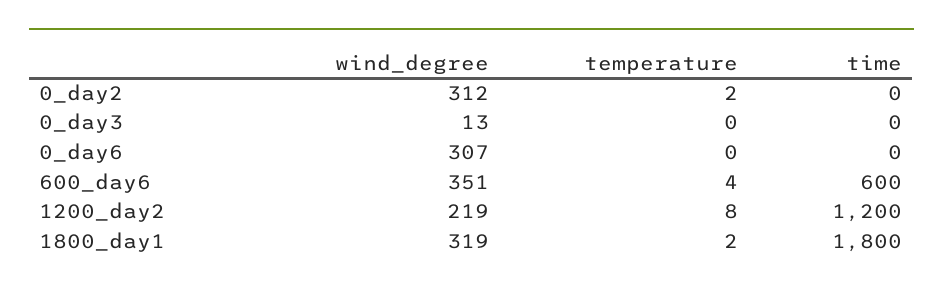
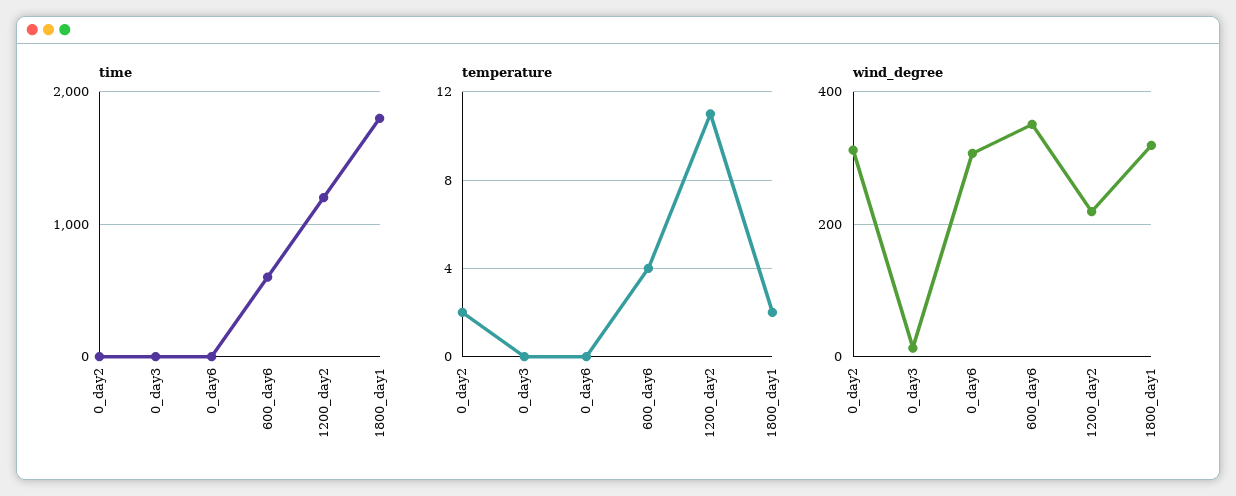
  {
    "wind_degree": {
      "0_day2": 312,
      "0_day3": 13,
      "0_day6": 307,
      "600_day6": 351,
      "1200_day2": 219,
      "1800_day1": 319
    },
    "temperature": {
      "0_day2": 2,
      "0_day3": 0,
      "0_day6": 0,
      "600_day6": 4,
-     "1200_day2": 8,
+     "1200_day2": 11,
      "1800_day1": 2
    },
    "time": {
      "0_day2": 0,
      "0_day3": 0,
      "0_day6": 0,
      "600_day6": 600,
      "1200_day2": 1200,
      "1800_day1": 1800
    }
  }

